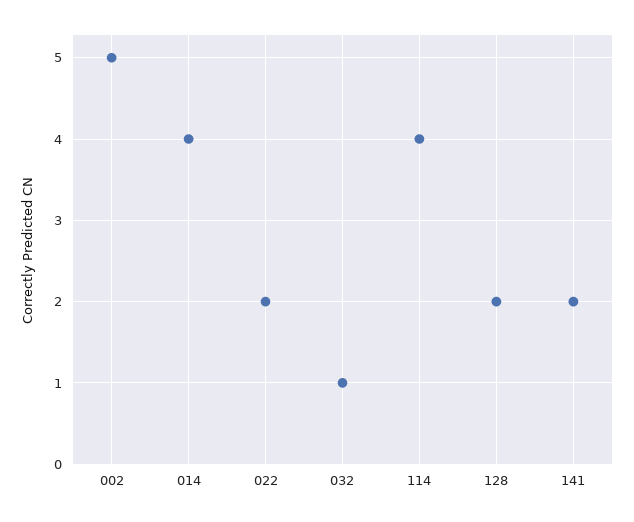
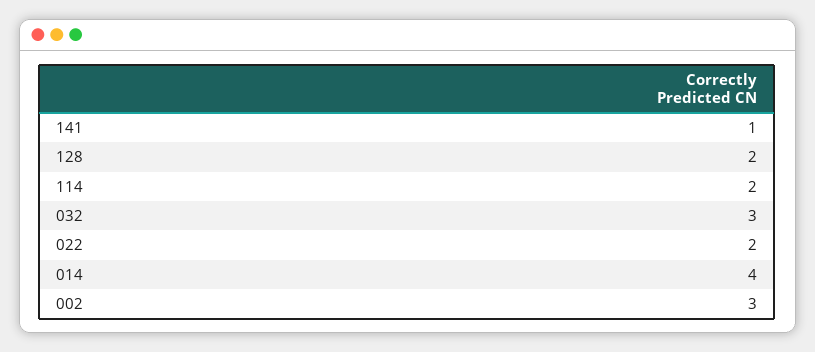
  {
-   "002": 5,
+   "002": 3,
    "014": 4,
    "022": 2,
-   "032": 1,
+   "032": 3,
-   "114": 4,
+   "114": 2,
    "128": 2,
-   "141": 2
+   "141": 1
  }

